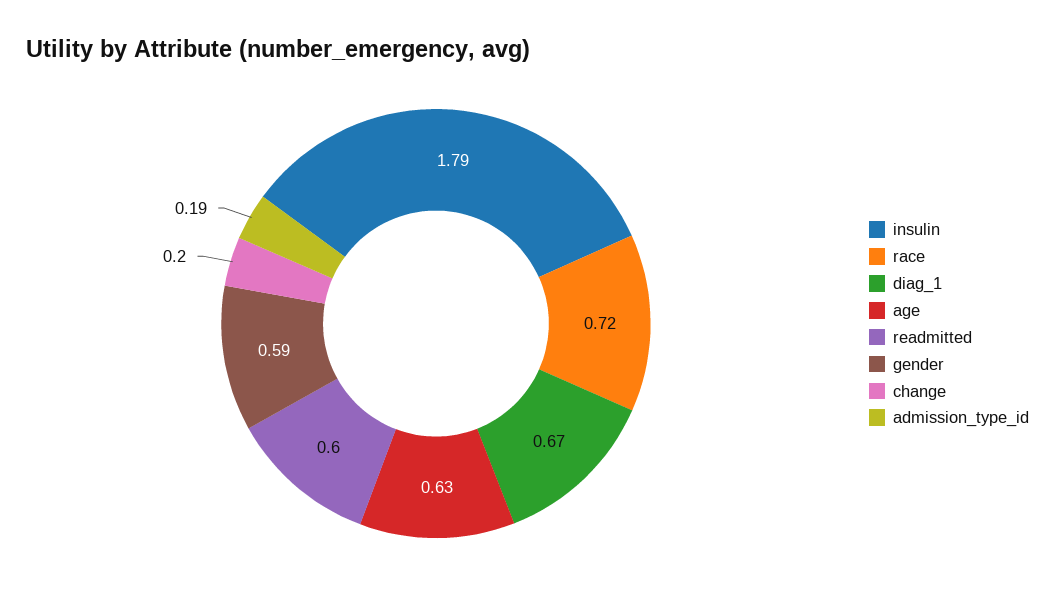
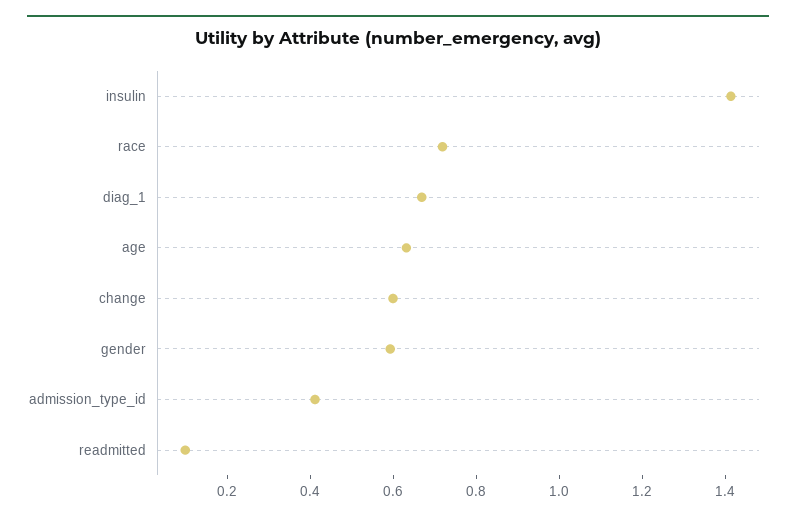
  {
-   "insulin": 1.79,
+   "insulin": 1.4,
    "race": 0.72,
    "diag_1": 0.67,
    "age": 0.63,
-   "readmitted": 0.6,
+   "readmitted": 0.1,
    "gender": 0.59,
-   "change": 0.2,
+   "change": 0.6,
-   "admission_type_id": 0.19
+   "admission_type_id": 0.4
  }

